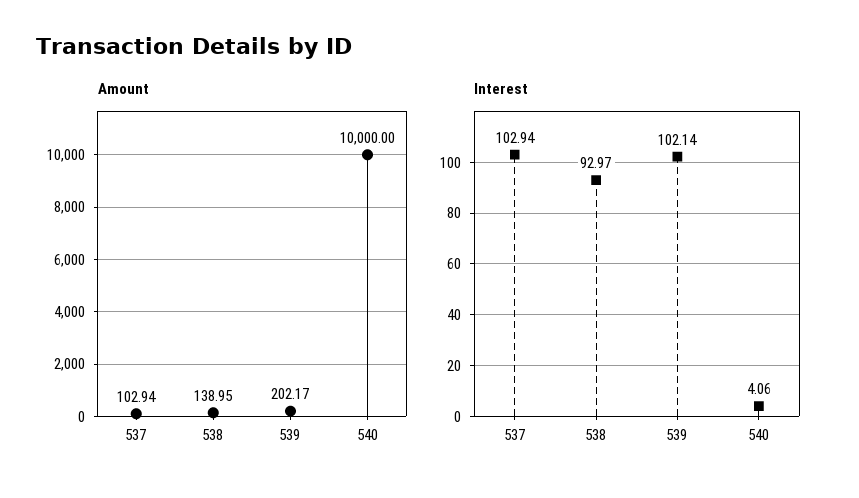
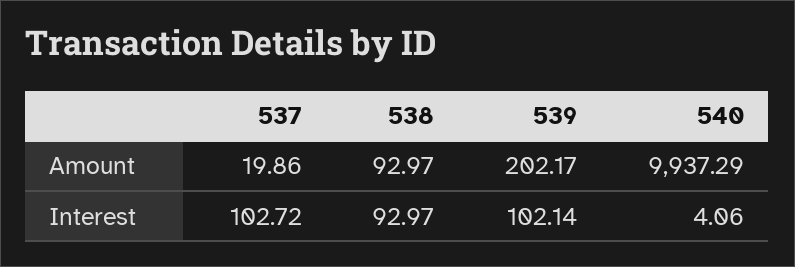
  {
    "Amount": {
-     "537": 102.94,
+     "537": 19.86,
-     "538": 138.95,
+     "538": 92.97,
      "539": 202.17,
-     "540": 10000
+     "540": 9937.29
    },
    "Interest": {
-     "537": 102.94,
+     "537": 102.72,
      "538": 92.97,
      "539": 102.14,
      "540": 4.06
    }
  }

